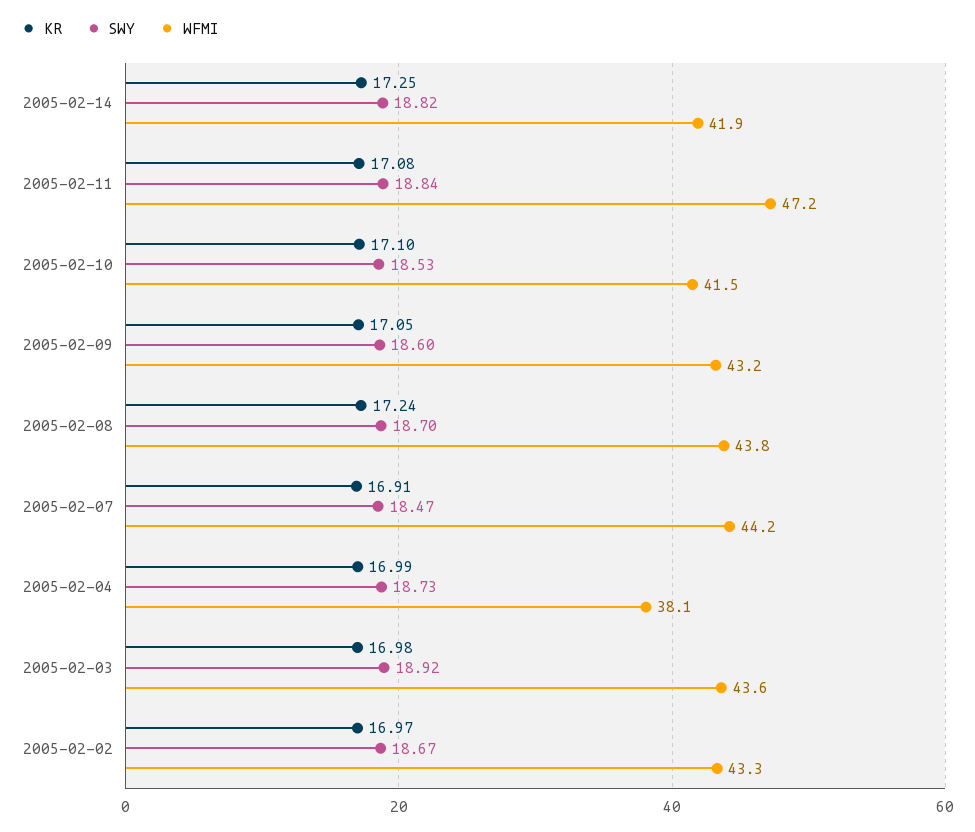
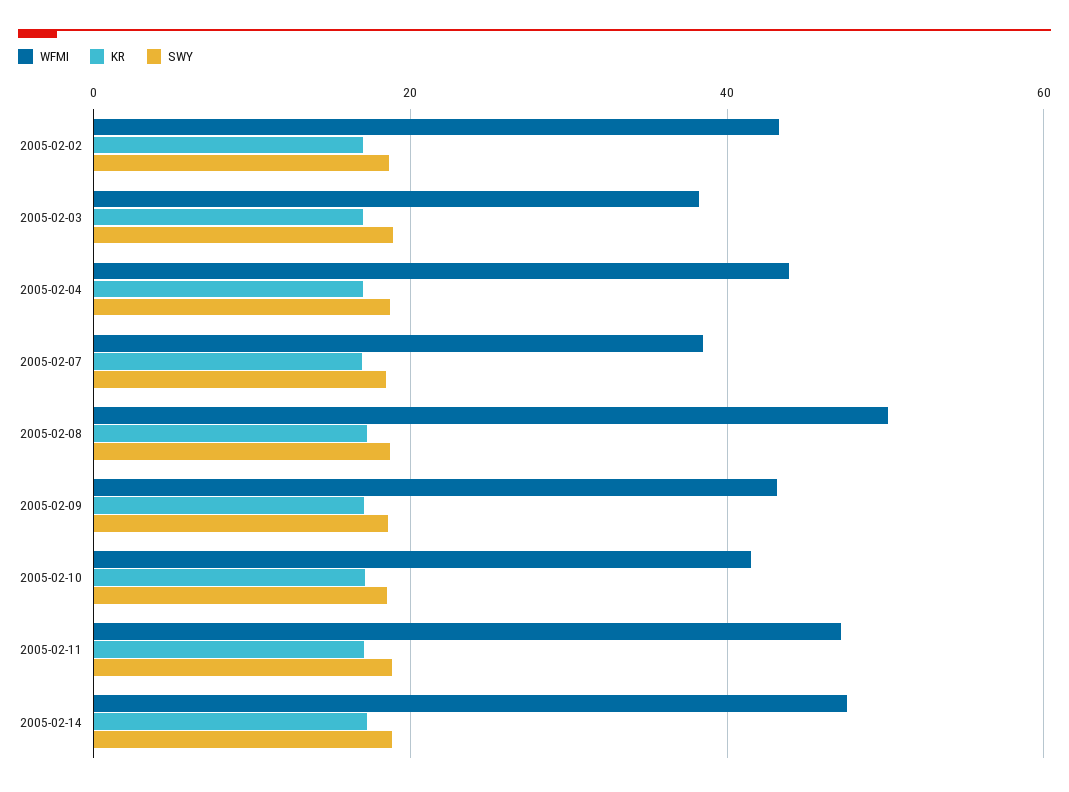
  {
    "KR": {
      "2005-02-14": 17.25,
      "2005-02-11": 17.08,
      "2005-02-10": 17.1,
      "2005-02-09": 17.05,
      "2005-02-08": 17.24,
      "2005-02-07": 16.91,
      "2005-02-04": 16.99,
      "2005-02-03": 16.98,
      "2005-02-02": 16.97
    },
    "SWY": {
      "2005-02-14": 18.82,
      "2005-02-11": 18.84,
      "2005-02-10": 18.53,
      "2005-02-09": 18.6,
      "2005-02-08": 18.7,
      "2005-02-07": 18.47,
      "2005-02-04": 18.73,
      "2005-02-03": 18.92,
      "2005-02-02": 18.67
    },
    "WFMI": {
-     "2005-02-14": 41.9,
+     "2005-02-14": 48,
      "2005-02-11": 47.2,
      "2005-02-10": 41.5,
      "2005-02-09": 43.2,
-     "2005-02-08": 43.8,
+     "2005-02-08": 50,
-     "2005-02-07": 44.2,
+     "2005-02-07": 38,
-     "2005-02-04": 38.1,
+     "2005-02-04": 44,
-     "2005-02-03": 43.6,
+     "2005-02-03": 38,
      "2005-02-02": 43.3
    }
  }

